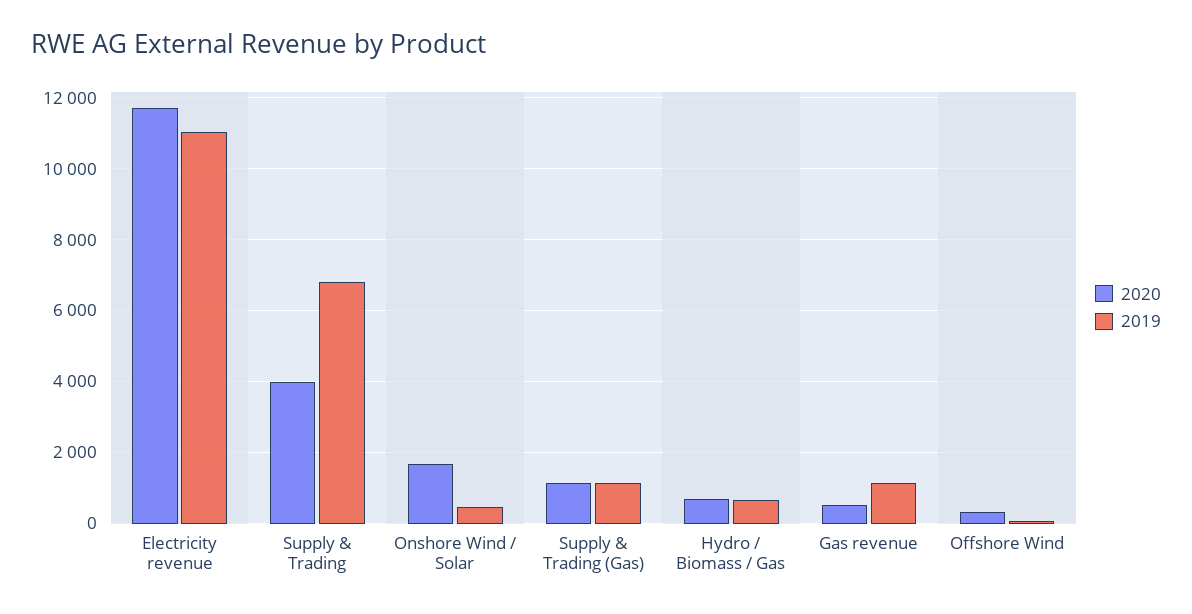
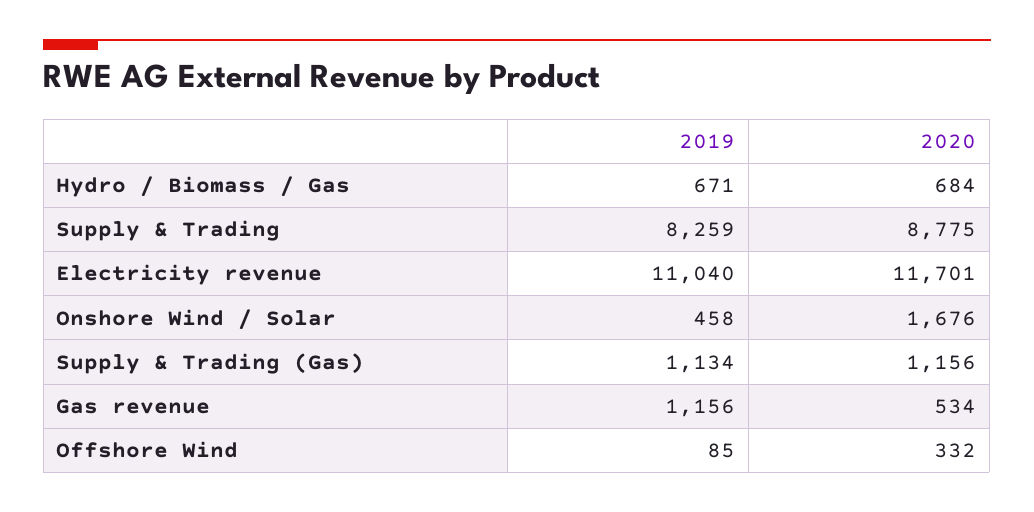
  {
    "2020": {
      "Electricity revenue": 11701,
-     "Supply & Trading": 4000,
+     "Supply & Trading": 8775,
      "Onshore Wind / Solar": 1676,
      "Supply & Trading (Gas)": 1156,
      "Hydro / Biomass / Gas": 684,
      "Gas revenue": 534,
      "Offshore Wind": 332
    },
    "2019": {
      "Electricity revenue": 11040,
-     "Supply & Trading": 6800,
+     "Supply & Trading": 8259,
      "Onshore Wind / Solar": 458,
      "Supply & Trading (Gas)": 1134,
      "Hydro / Biomass / Gas": 671,
      "Gas revenue": 1156,
      "Offshore Wind": 85
    }
  }

